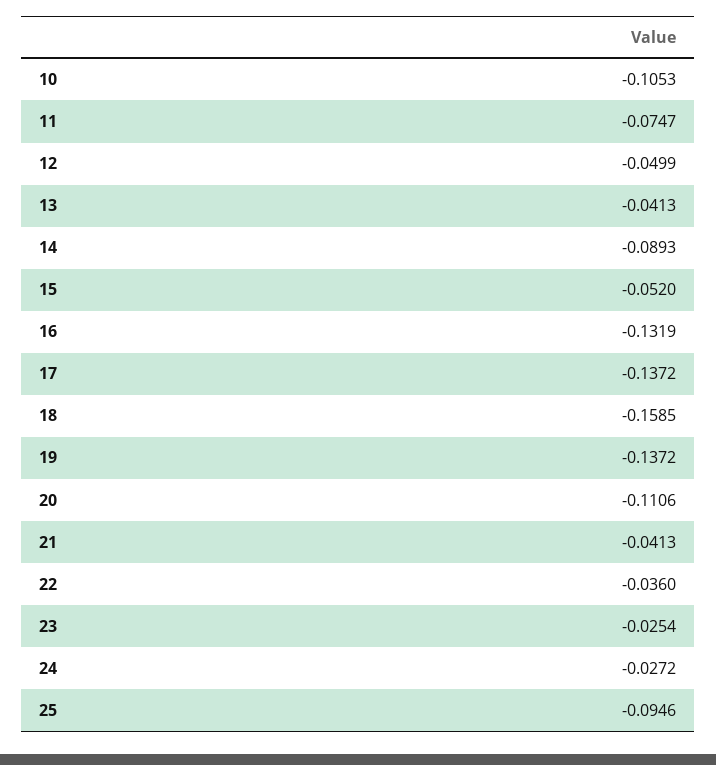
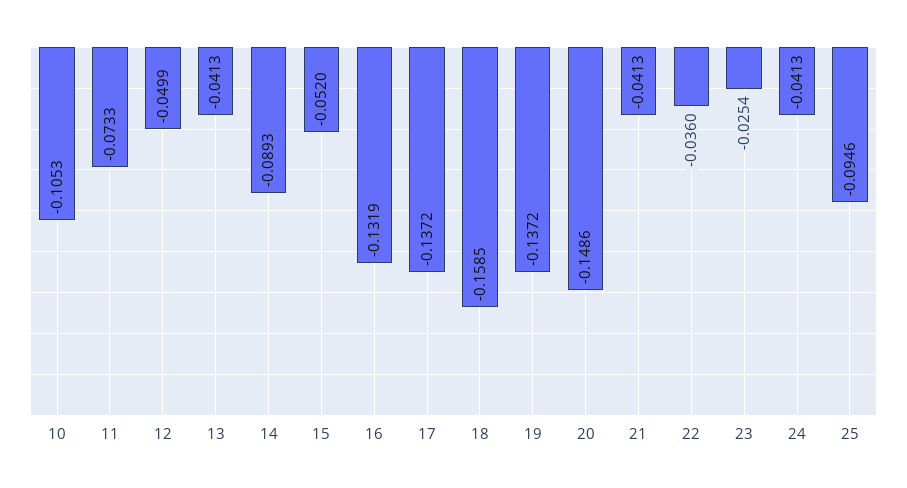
  {
    "10": -0.1053,
-   "11": -0.0747,
+   "11": -0.0733,
    "12": -0.0499,
    "13": -0.0413,
    "14": -0.0893,
    "15": -0.052,
    "16": -0.1319,
    "17": -0.1372,
    "18": -0.1585,
    "19": -0.1372,
-   "20": -0.1106,
+   "20": -0.1486,
    "21": -0.0413,
    "22": -0.036,
    "23": -0.0254,
-   "24": -0.0272,
+   "24": -0.0413,
    "25": -0.0946
  }

